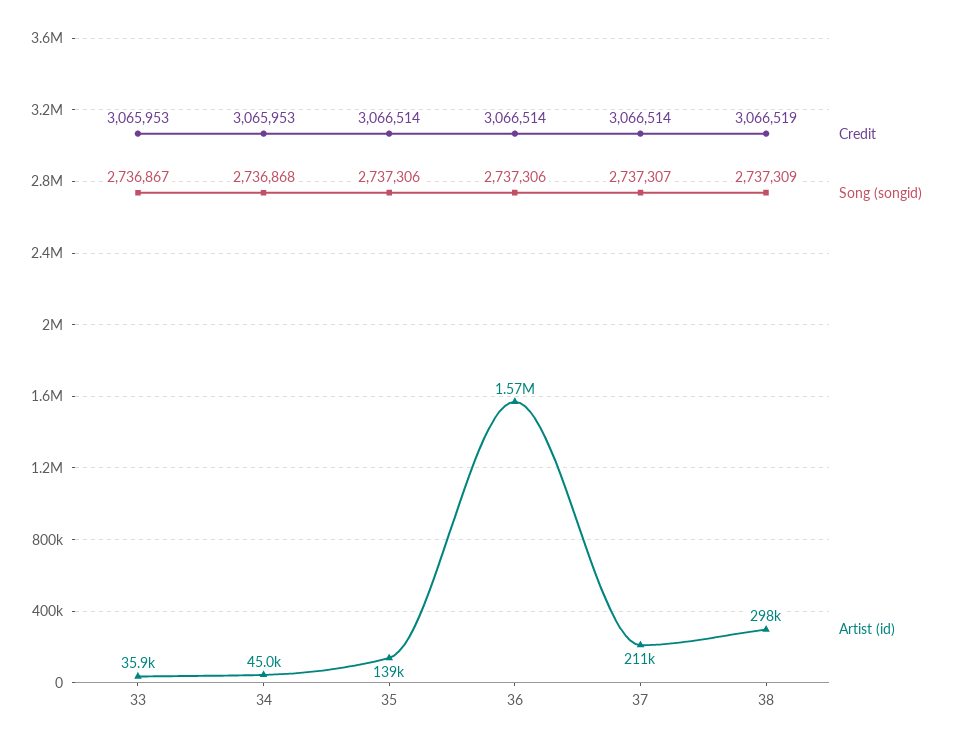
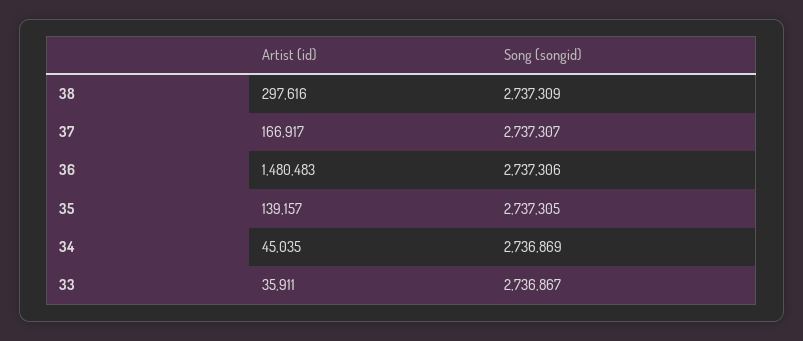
  {
-   "Credit": {
-     "33": 3065953,
-     "34": 3065953,
-     "35": 3066514,
-     "36": 3066514,
-     "37": 3066514,
-     "38": 3066519
-   },
    "Song (songid)": {
      "33": 2736867,
-     "34": 2736868,
+     "34": 2736869,
-     "35": 2737306,
+     "35": 2737305,
      "36": 2737306,
      "37": 2737307,
      "38": 2737309
    },
    "Artist (id)": {
      "33": 35911,
      "34": 45035,
      "35": 139157,
-     "36": 1570000,
+     "36": 1480483,
-     "37": 211000,
+     "37": 166917,
      "38": 297616
    }
  }

